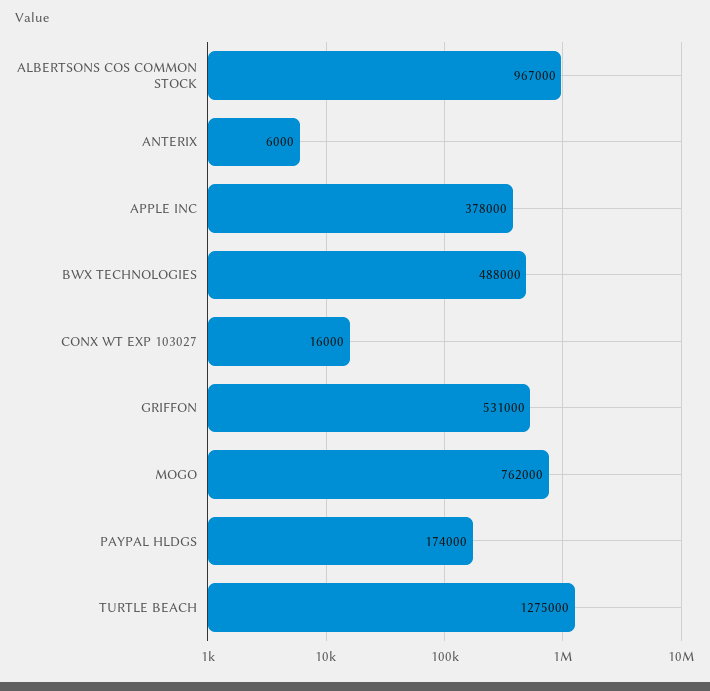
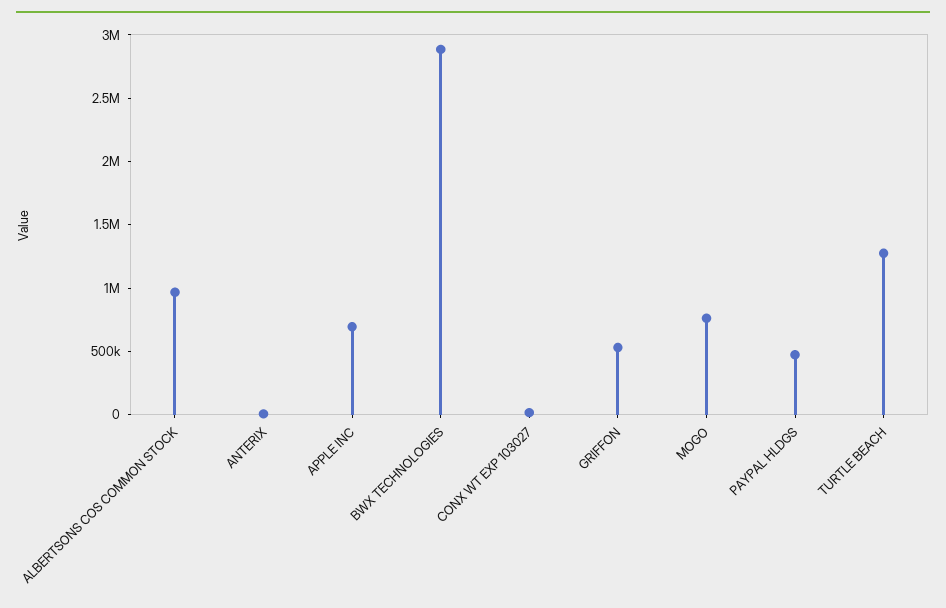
  {
    "ALBERTSONS COS COMMON STOCK": 967000,
    "ANTERIX": 6000,
-   "APPLE INC": 378000,
+   "APPLE INC": 700000,
-   "BWX TECHNOLOGIES": 488000,
+   "BWX TECHNOLOGIES": 2900000,
    "CONX WT EXP 103027": 16000,
    "GRIFFON": 531000,
    "MOGO": 762000,
-   "PAYPAL HLDGS": 174000,
+   "PAYPAL HLDGS": 500000,
    "TURTLE BEACH": 1275000
  }

